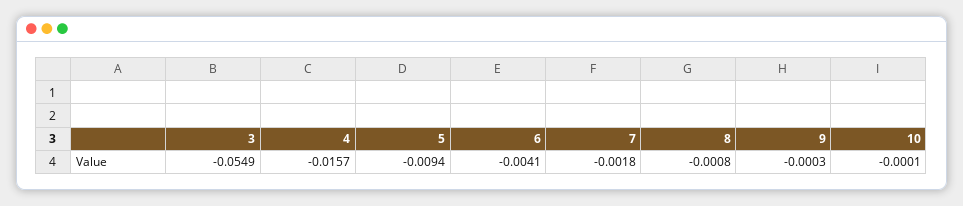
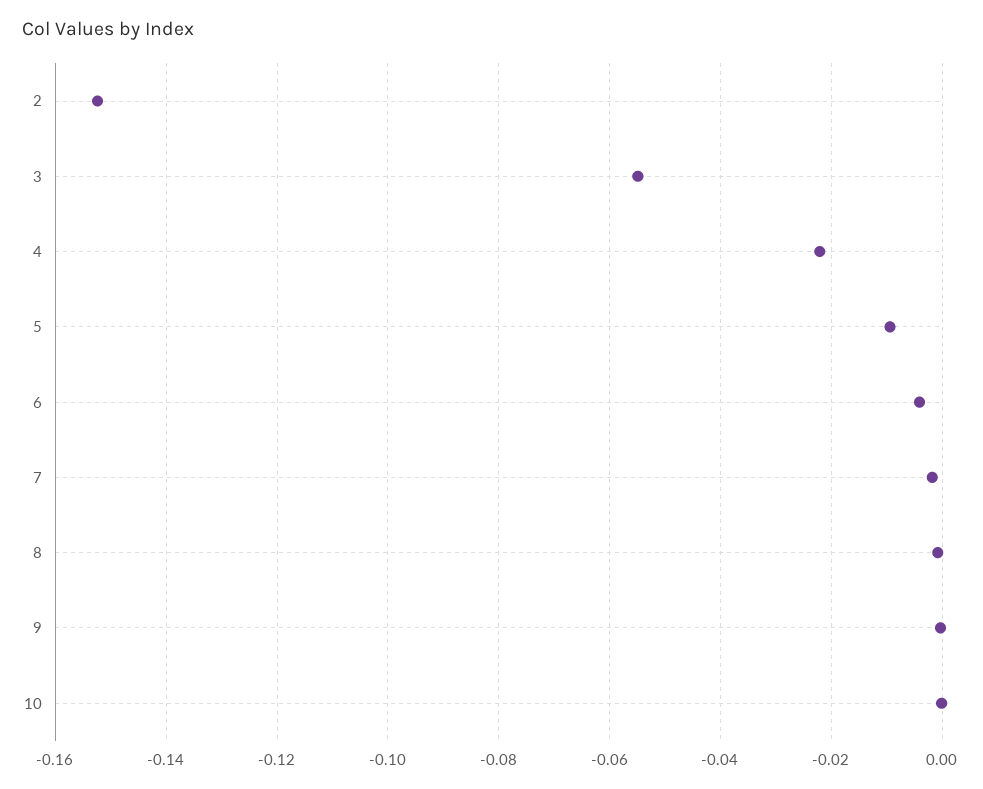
  {
    "3": -0.0549,
-   "4": -0.0157,
+   "4": -0.022,
    "5": -0.0094,
    "6": -0.0041,
    "7": -0.0018,
    "8": -0.0008,
    "9": -0.0003,
-   "10": -0.0001
+   "10": -0.0001,
+   "2": -0.152
  }

